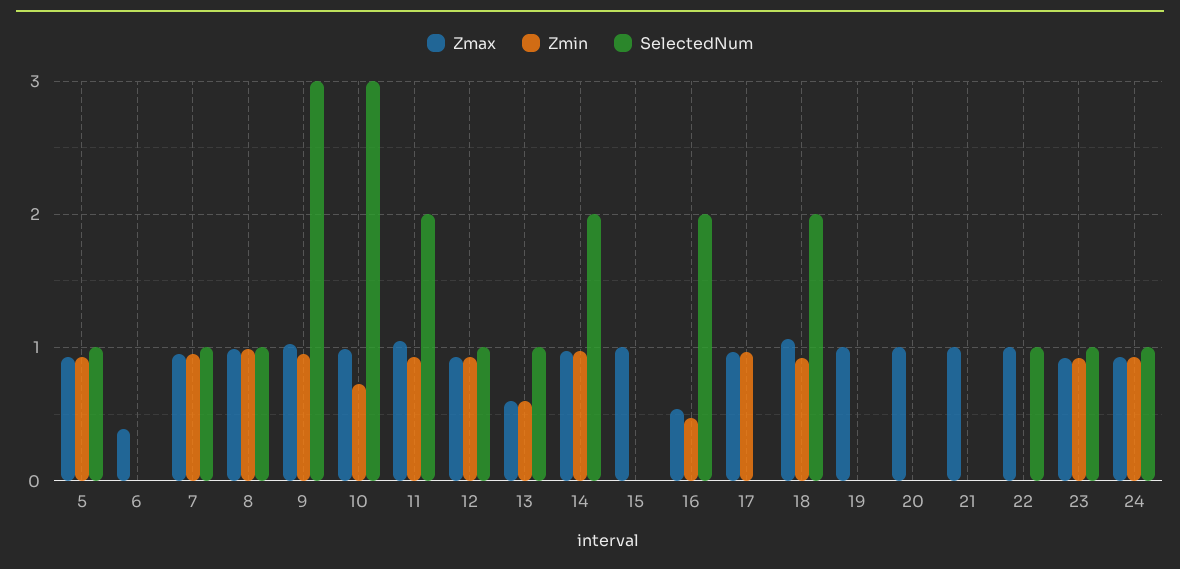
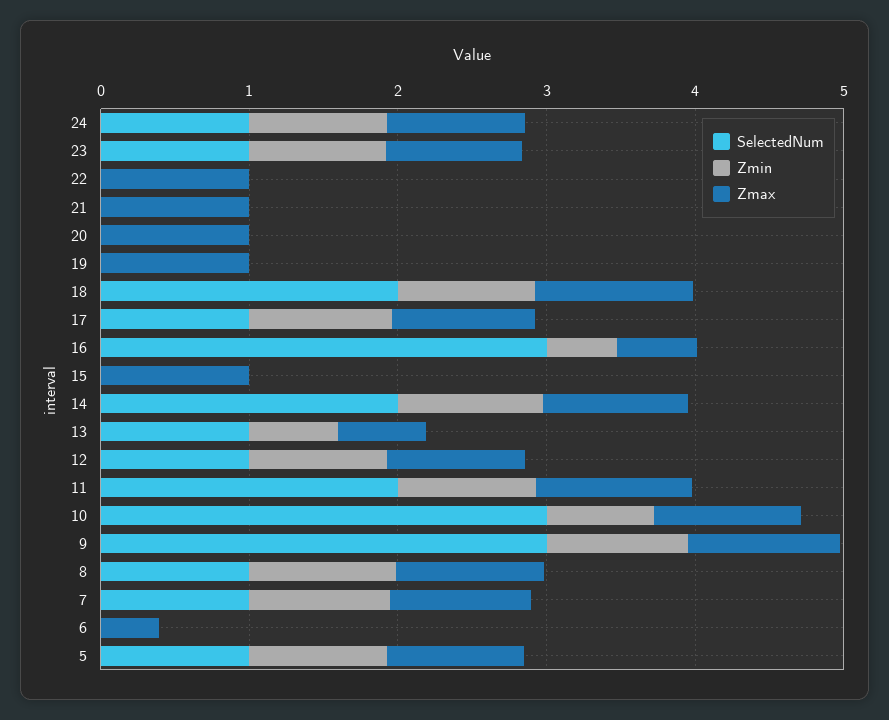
  {
    "Zmax": {
      "5": 0.9,
      "6": 0.4,
      "7": 0.9,
      "8": 1,
      "9": 1,
      "10": 1,
      "11": 1.1,
      "12": 0.9,
      "13": 0.6,
      "14": 1,
      "15": 1,
      "16": 0.5,
      "17": 1,
      "18": 1.1,
      "19": 1,
      "20": 1,
      "21": 1,
      "22": 1,
      "23": 0.9,
      "24": 0.9
    },
    "Zmin": {
      "5": 0.9,
      "6": 0,
      "7": 0.9,
      "8": 1,
      "9": 1,
      "10": 0.7,
      "11": 0.9,
      "12": 0.9,
      "13": 0.6,
      "14": 1,
      "15": 0,
      "16": 0.5,
      "17": 1,
      "18": 0.9,
      "19": 0,
      "20": 0,
      "21": 0,
      "22": 0,
      "23": 0.9,
      "24": 0.9
    },
    "SelectedNum": {
      "5": 1,
      "6": 0,
      "7": 1,
      "8": 1,
      "9": 3,
      "10": 3,
      "11": 2,
      "12": 1,
      "13": 1,
      "14": 2,
      "15": 0,
-     "16": 2,
+     "16": 3,
-     "17": 0,
+     "17": 1,
      "18": 2,
      "19": 0,
      "20": 0,
      "21": 0,
-     "22": 1,
+     "22": 0,
      "23": 1,
      "24": 1
    }
  }

